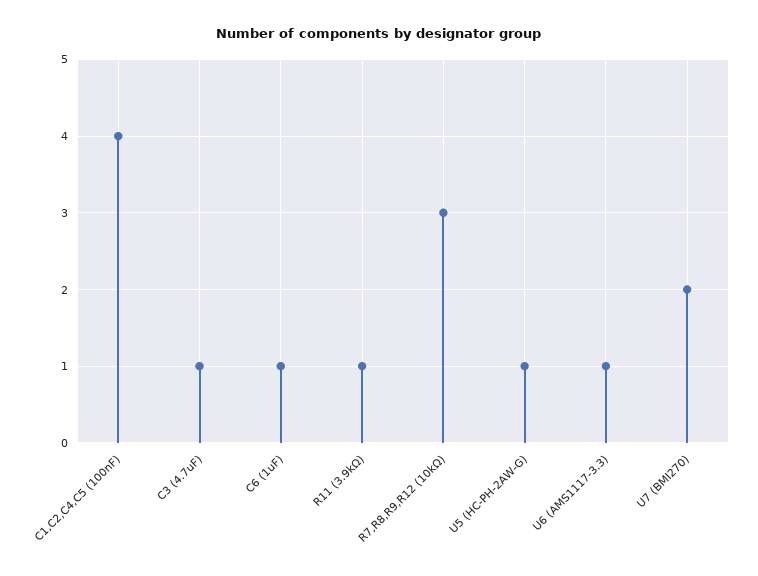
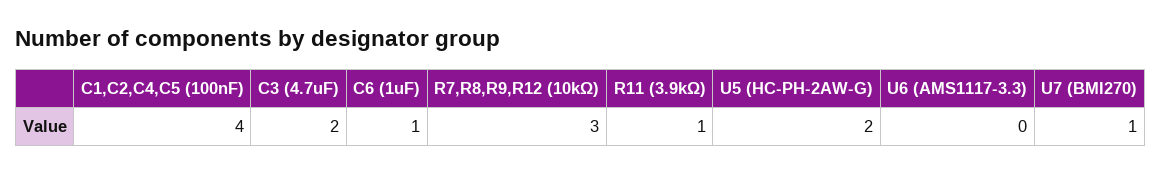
  {
    "C1,C2,C4,C5 (100nF)": 4,
-   "C3 (4.7uF)": 1,
+   "C3 (4.7uF)": 2,
    "C6 (1uF)": 1,
    "R11 (3.9kΩ)": 1,
    "R7,R8,R9,R12 (10kΩ)": 3,
-   "U5 (HC-PH-2AW-G)": 1,
+   "U5 (HC-PH-2AW-G)": 2,
-   "U6 (AMS1117-3.3)": 1,
+   "U6 (AMS1117-3.3)": 0,
-   "U7 (BMI270)": 2
+   "U7 (BMI270)": 1
  }

